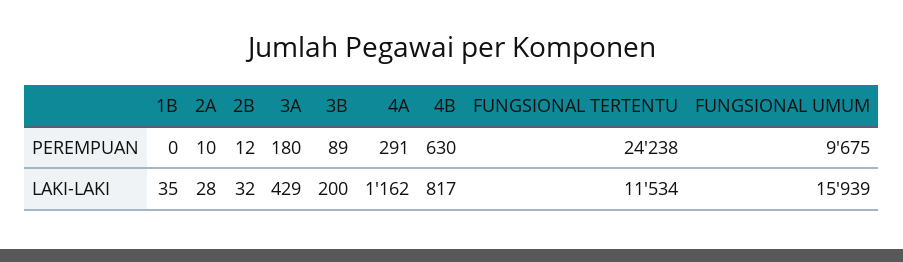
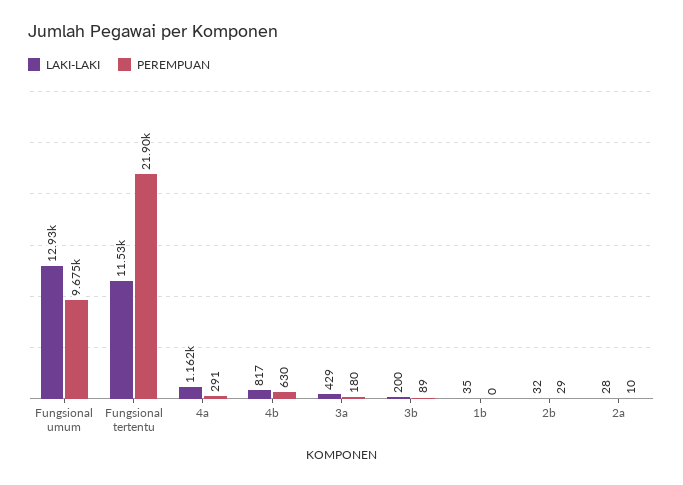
  {
    "PEREMPUAN": {
      "1B": 0,
      "2A": 10,
-     "2B": 12,
+     "2B": 29,
      "3A": 180,
      "3B": 89,
      "4A": 291,
      "4B": 630,
-     "FUNGSIONAL TERTENTU": 24238,
+     "FUNGSIONAL TERTENTU": 21900,
      "FUNGSIONAL UMUM": 9675
    },
    "LAKI-LAKI": {
      "1B": 35,
      "2A": 28,
      "2B": 32,
      "3A": 429,
      "3B": 200,
      "4A": 1162,
      "4B": 817,
      "FUNGSIONAL TERTENTU": 11534,
-     "FUNGSIONAL UMUM": 15939
+     "FUNGSIONAL UMUM": 12930
    }
  }

